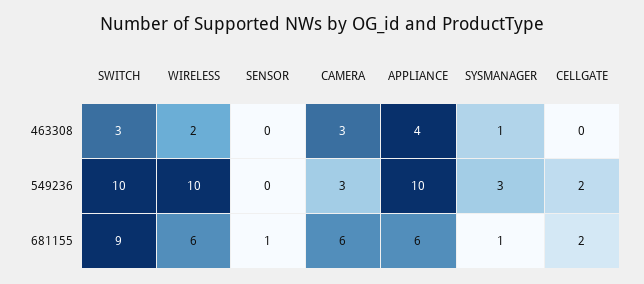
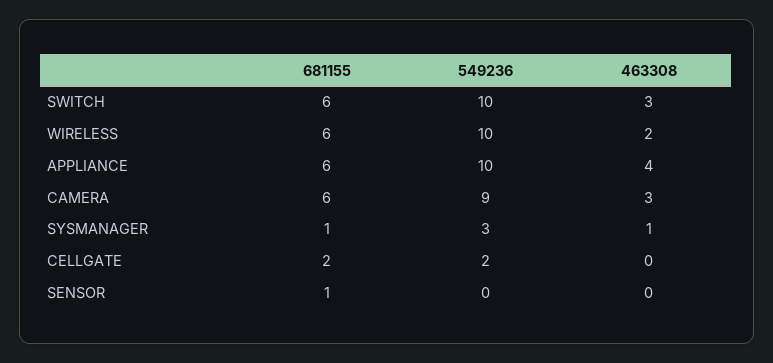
  {
    "SWITCH": {
      "463308": 3,
      "549236": 10,
-     "681155": 9
+     "681155": 6
    },
    "WIRELESS": {
      "463308": 2,
      "549236": 10,
      "681155": 6
    },
    "SENSOR": {
      "463308": 0,
      "549236": 0,
      "681155": 1
    },
    "CAMERA": {
      "463308": 3,
-     "549236": 3,
+     "549236": 9,
      "681155": 6
    },
    "APPLIANCE": {
      "463308": 4,
      "549236": 10,
      "681155": 6
    },
    "SYSMANAGER": {
      "463308": 1,
      "549236": 3,
      "681155": 1
    },
    "CELLGATE": {
      "463308": 0,
      "549236": 2,
      "681155": 2
    }
  }

